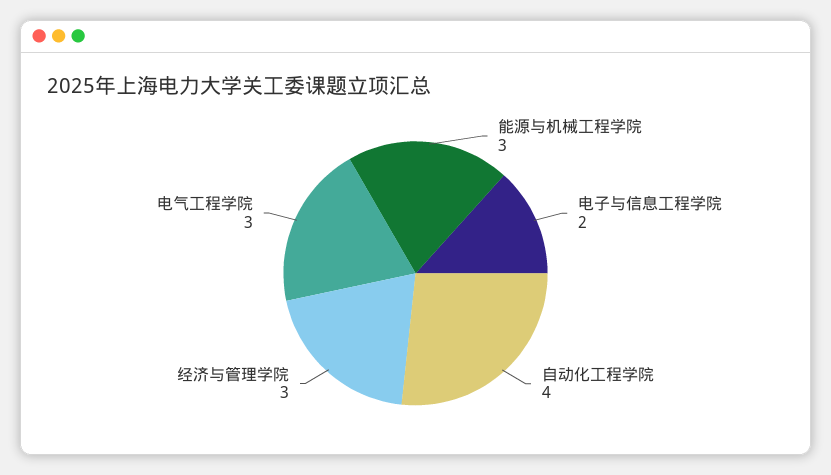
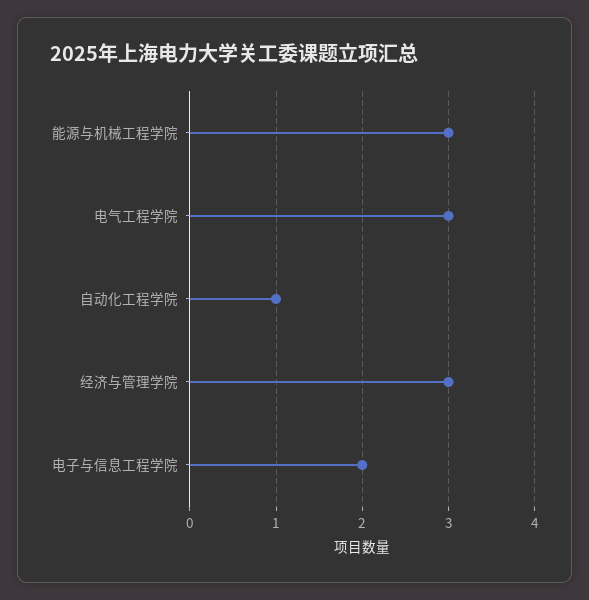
  {
    "能源与机械工程学院": 3,
    "电子与信息工程学院": 2,
-   "自动化工程学院": 4,
+   "自动化工程学院": 1,
    "经济与管理学院": 3,
    "电气工程学院": 3
  }

